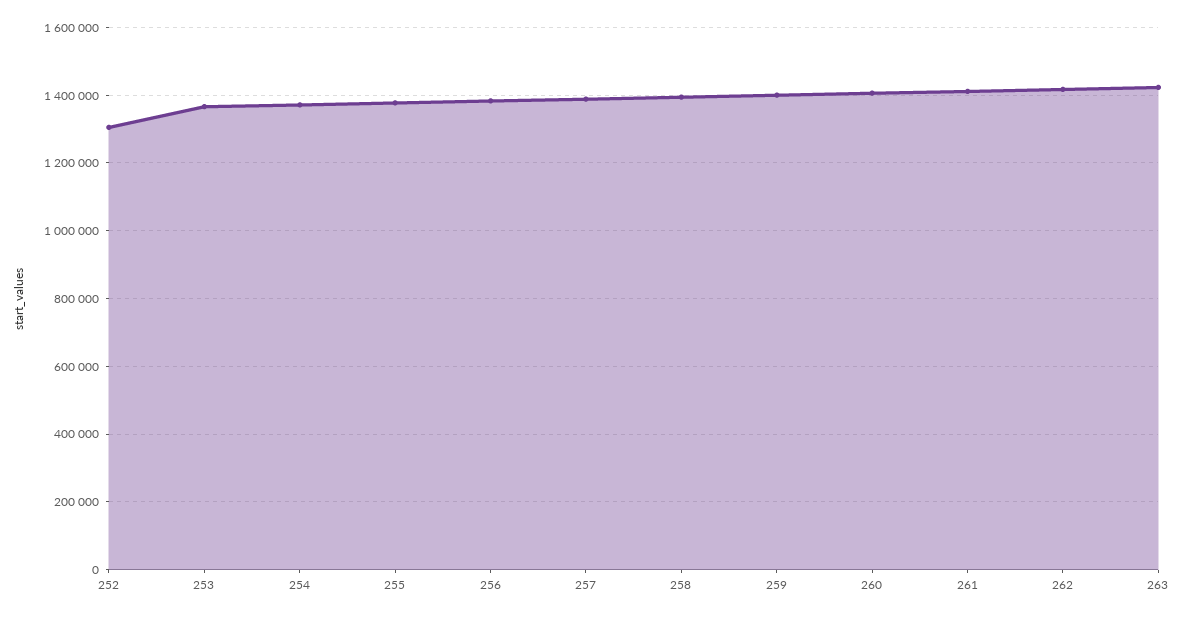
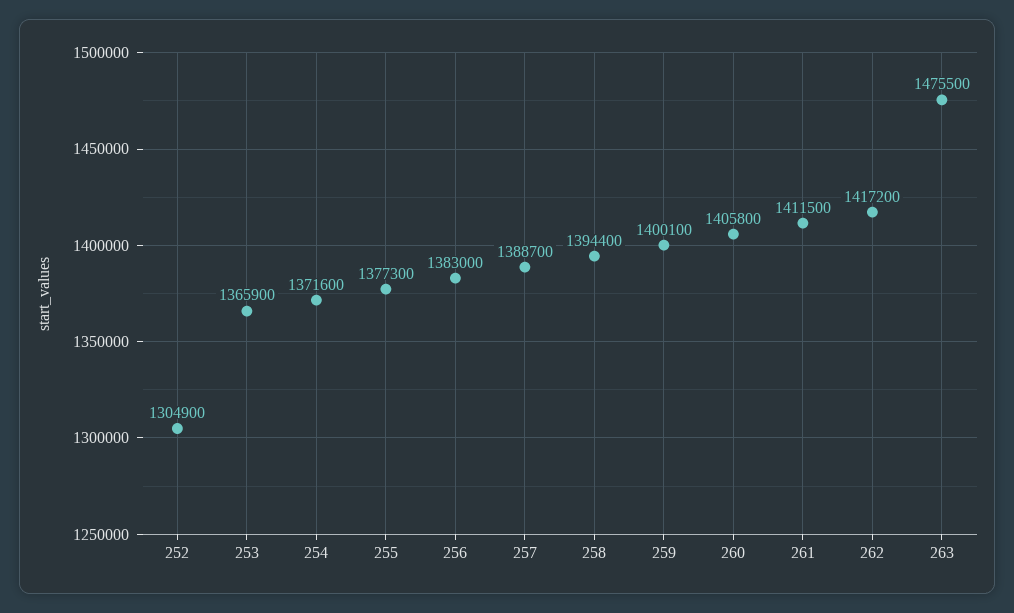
  {
    "252": 1304900,
    "253": 1365900,
    "254": 1371600,
    "255": 1377300,
    "256": 1383000,
    "257": 1388700,
    "258": 1394400,
    "259": 1400100,
    "260": 1405800,
    "261": 1411500,
    "262": 1417200,
-   "263": 1420000
+   "263": 1475500
  }

